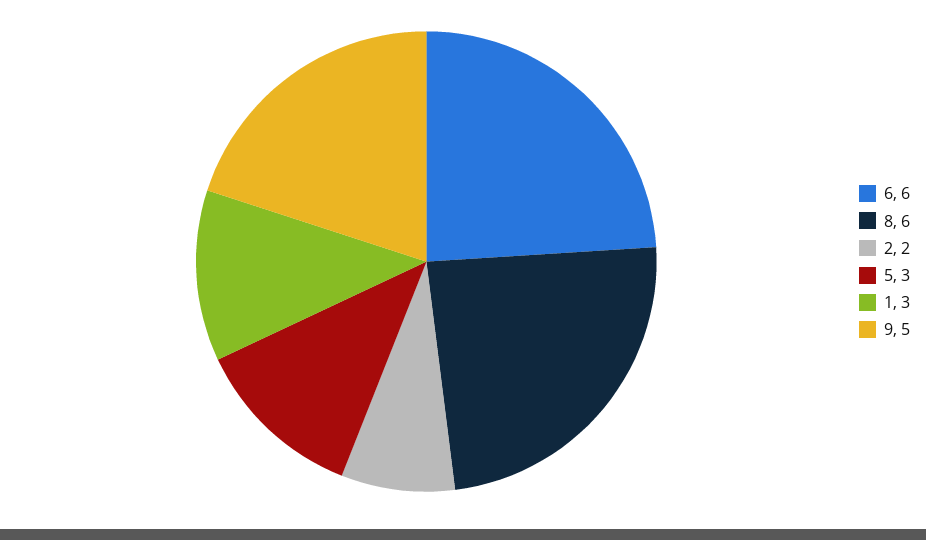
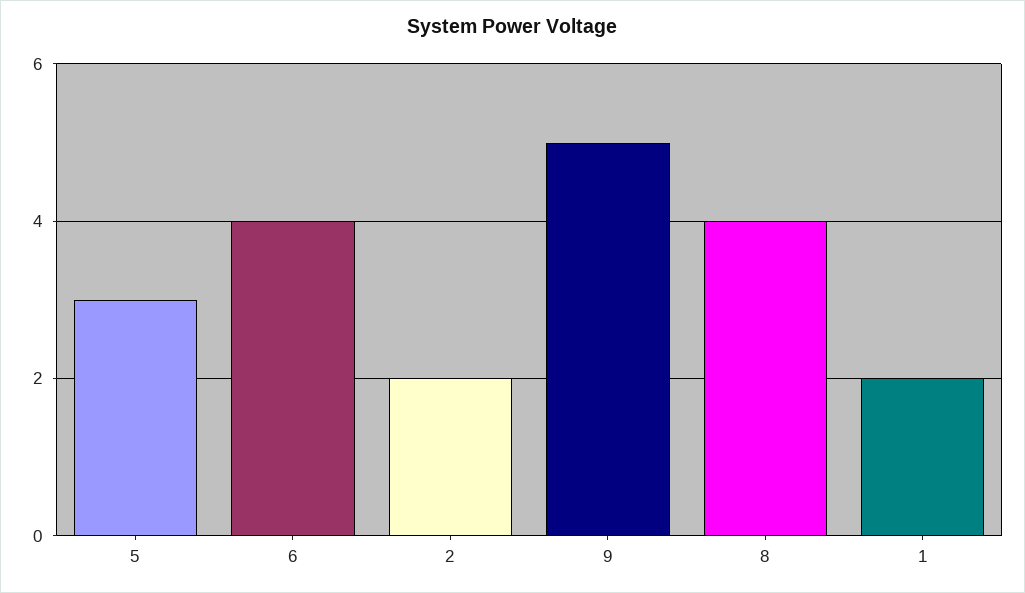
  {
-   "6": 6,
+   "6": 4,
-   "8": 6,
+   "8": 4,
    "2": 2,
    "5": 3,
-   "1": 3,
+   "1": 2,
    "9": 5
  }

